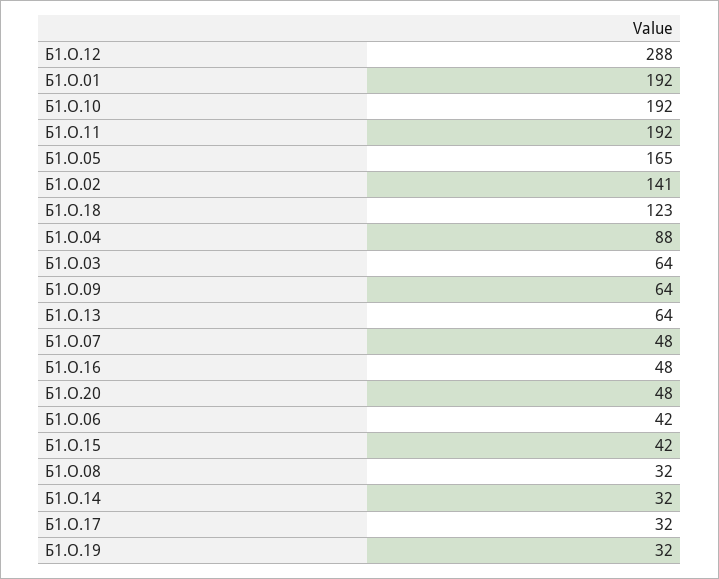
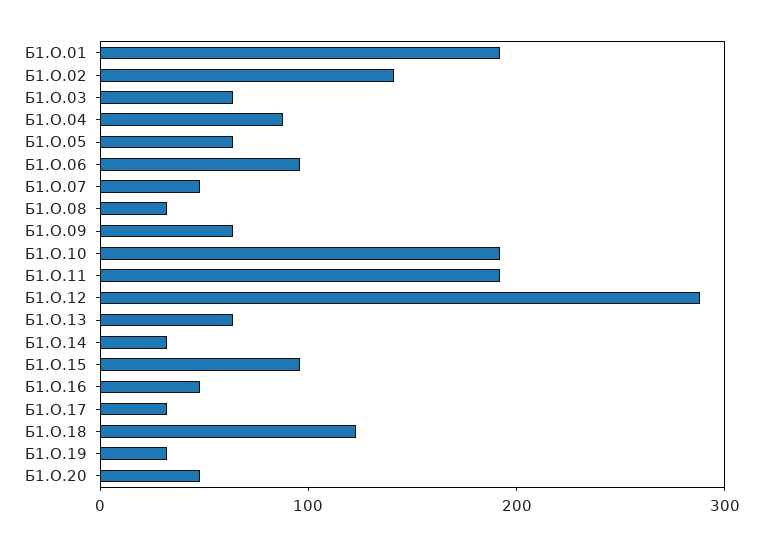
  {
    "Б1.О.12": 288,
    "Б1.О.01": 192,
    "Б1.О.10": 192,
    "Б1.О.11": 192,
-   "Б1.О.05": 165,
+   "Б1.О.05": 60,
    "Б1.О.02": 141,
    "Б1.О.18": 123,
    "Б1.О.04": 88,
    "Б1.О.03": 64,
    "Б1.О.09": 64,
    "Б1.О.13": 64,
    "Б1.О.07": 48,
    "Б1.О.16": 48,
    "Б1.О.20": 48,
-   "Б1.О.06": 42,
+   "Б1.О.06": 100,
-   "Б1.О.15": 42,
+   "Б1.О.15": 100,
    "Б1.О.08": 32,
    "Б1.О.14": 32,
    "Б1.О.17": 32,
    "Б1.О.19": 32
  }

